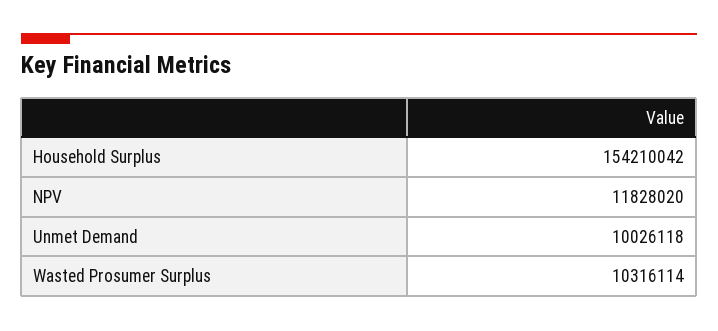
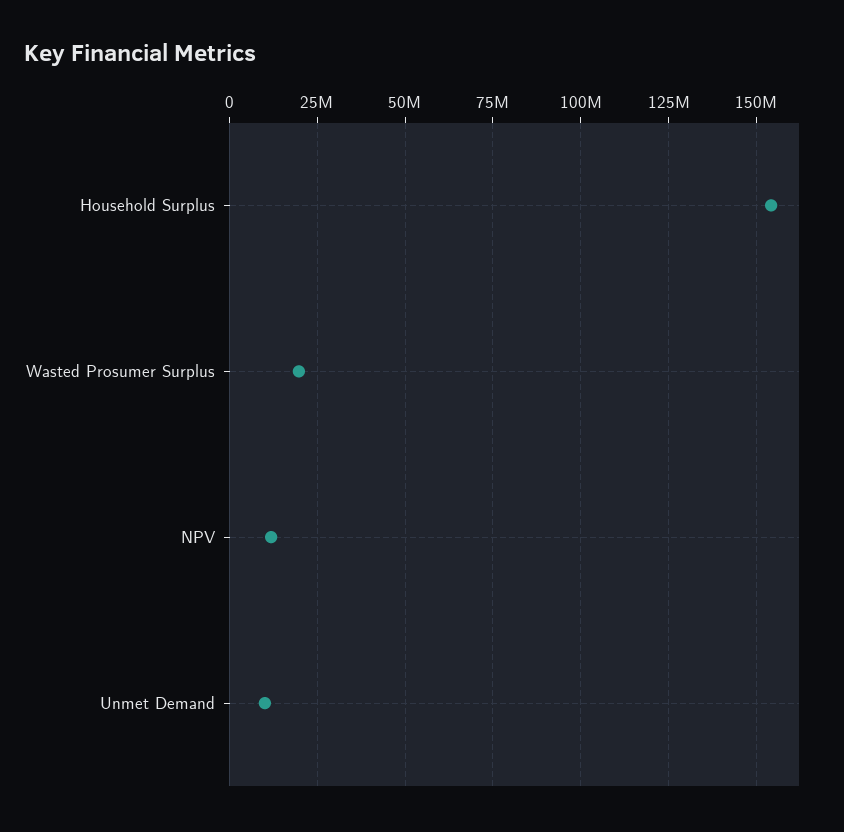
  {
    "Household Surplus": 154210042,
    "NPV": 11828020,
    "Unmet Demand": 10026118,
-   "Wasted Prosumer Surplus": 10316114
+   "Wasted Prosumer Surplus": 20000000
  }

